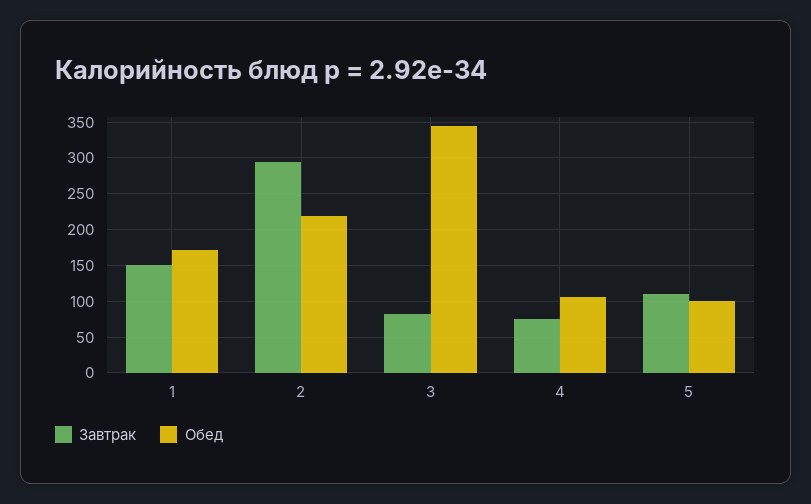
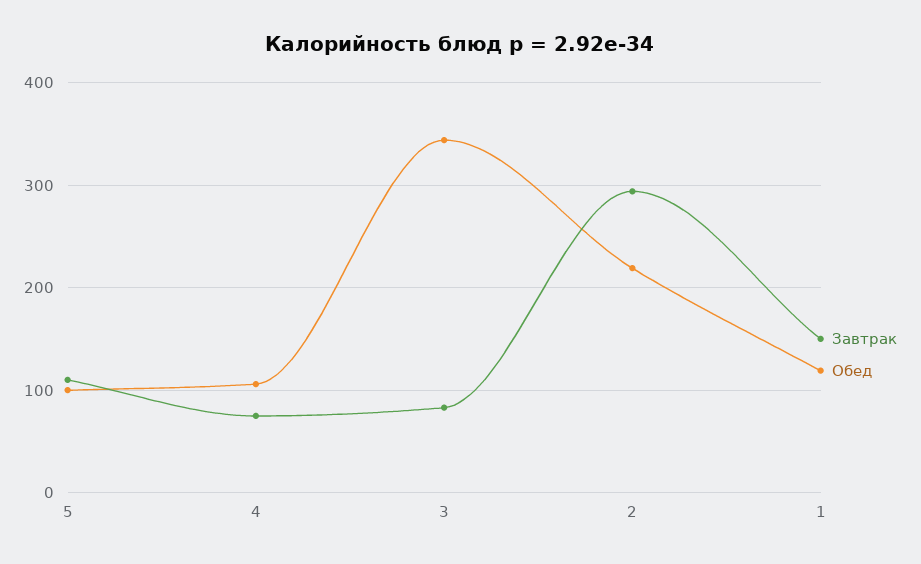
  {
    "Завтрак": {
      "1": 150,
      "2": 290,
      "3": 80,
      "4": 80,
      "5": 110
    },
    "Обед": {
-     "1": 170,
+     "1": 120,
      "2": 220,
      "3": 340,
      "4": 110,
      "5": 100
    }
  }

